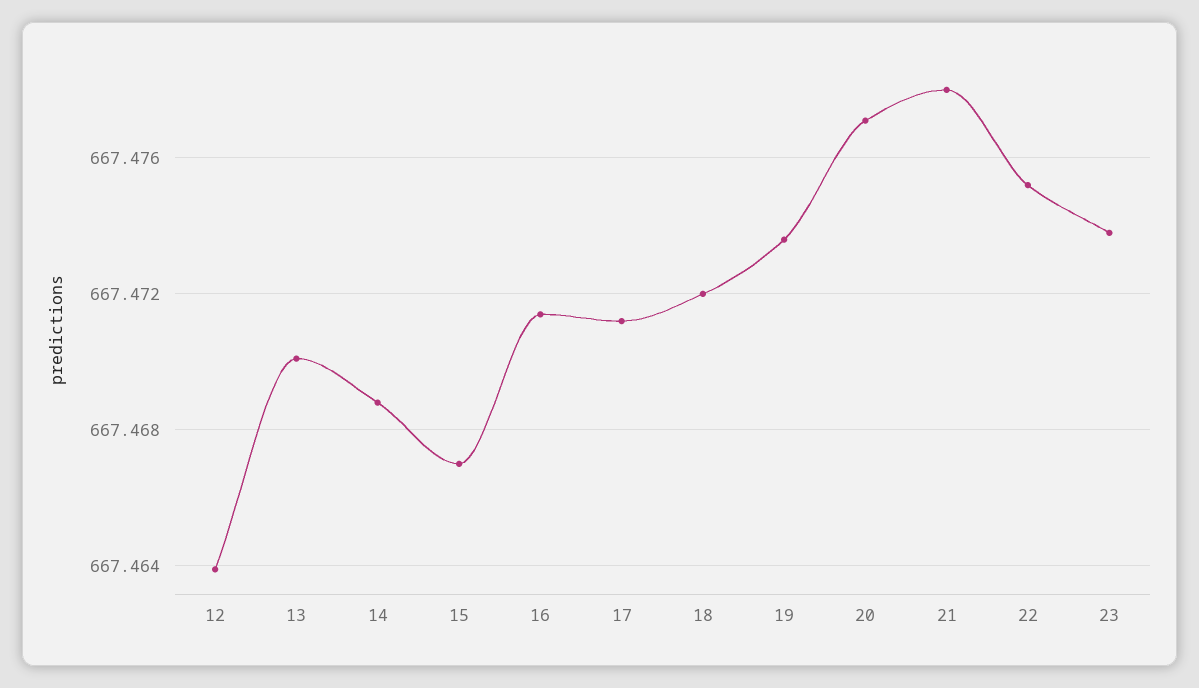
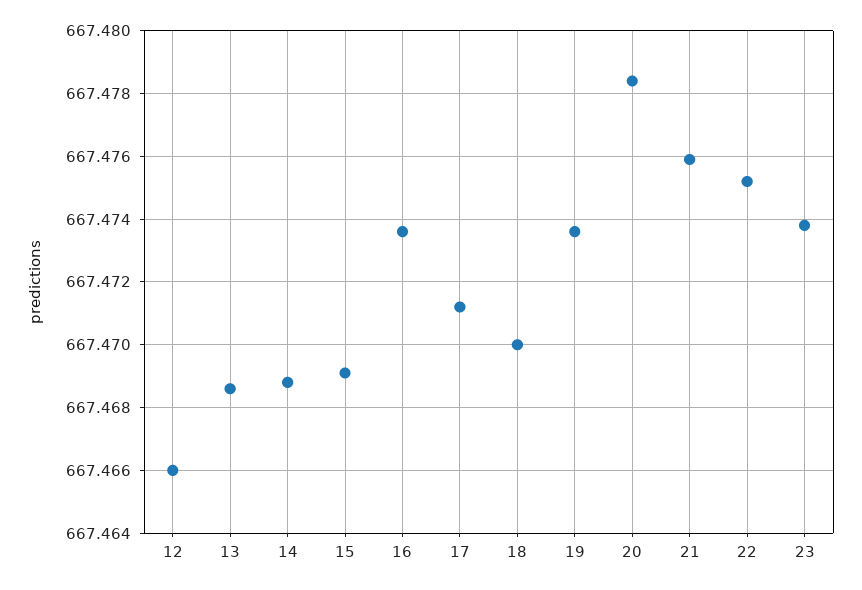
  {
-   "12": 667.464,
+   "12": 667.466,
-   "13": 667.47,
+   "13": 667.4685,
    "14": 667.469,
-   "15": 667.467,
+   "15": 667.469,
-   "16": 667.4715,
+   "16": 667.4735,
    "17": 667.471,
-   "18": 667.472,
+   "18": 667.47,
    "19": 667.4735,
-   "20": 667.477,
+   "20": 667.4785,
-   "21": 667.478,
+   "21": 667.476,
    "22": 667.475,
    "23": 667.474
  }

